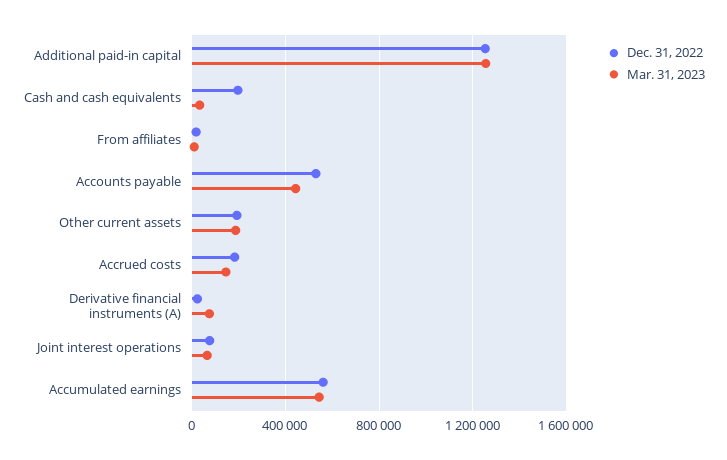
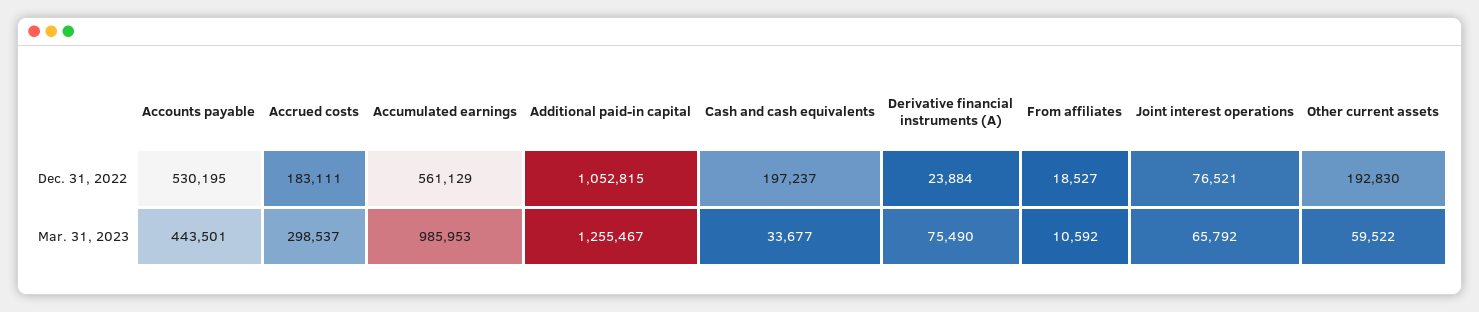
  {
    "Dec. 31, 2022": {
-     "Additional paid-in capital": 1250000,
+     "Additional paid-in capital": 1052815,
      "Cash and cash equivalents": 197237,
      "From affiliates": 18527,
      "Accounts payable": 530195,
      "Other current assets": 192830,
      "Accrued costs": 183111,
      "Derivative financial instruments (A)": 23884,
      "Joint interest operations": 76521,
      "Accumulated earnings": 561129
    },
    "Mar. 31, 2023": {
      "Additional paid-in capital": 1255467,
      "Cash and cash equivalents": 33677,
      "From affiliates": 10592,
      "Accounts payable": 443501,
-     "Other current assets": 200000,
+     "Other current assets": 59522,
-     "Accrued costs": 150000,
+     "Accrued costs": 298537,
      "Derivative financial instruments (A)": 75490,
      "Joint interest operations": 65792,
-     "Accumulated earnings": 550000
+     "Accumulated earnings": 985953
    }
  }

